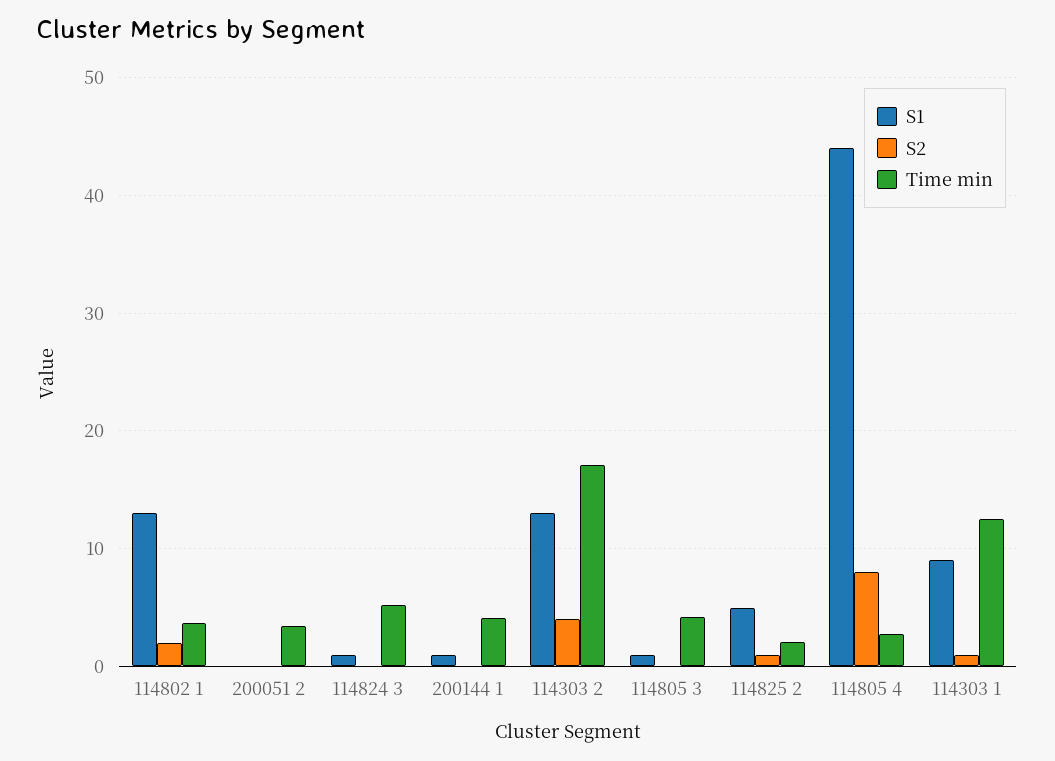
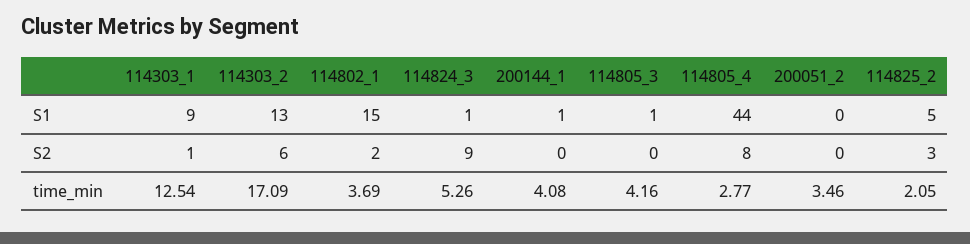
  {
    "S1": {
-     "114802 1": 13,
+     "114802 1": 15,
      "200051 2": 0,
      "114824 3": 1,
      "200144 1": 1,
      "114303 2": 13,
      "114805 3": 1,
      "114825 2": 5,
      "114805 4": 44,
      "114303 1": 9
    },
    "S2": {
      "114802 1": 2,
      "200051 2": 0,
-     "114824 3": 0,
+     "114824 3": 9,
      "200144 1": 0,
-     "114303 2": 4,
+     "114303 2": 6,
      "114805 3": 0,
-     "114825 2": 1,
+     "114825 2": 3,
      "114805 4": 8,
      "114303 1": 1
    },
    "Time min": {
      "114802 1": 3.69,
      "200051 2": 3.46,
      "114824 3": 5.26,
      "200144 1": 4.08,
      "114303 2": 17.09,
      "114805 3": 4.16,
      "114825 2": 2.05,
      "114805 4": 2.77,
      "114303 1": 12.54
    }
  }

